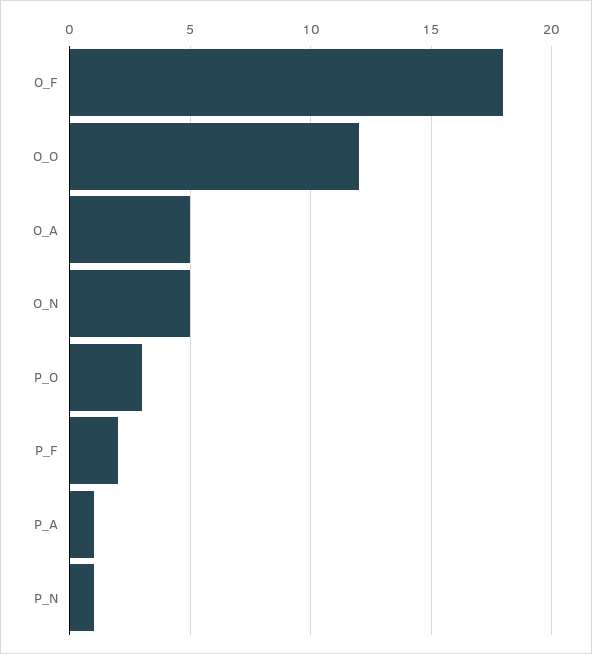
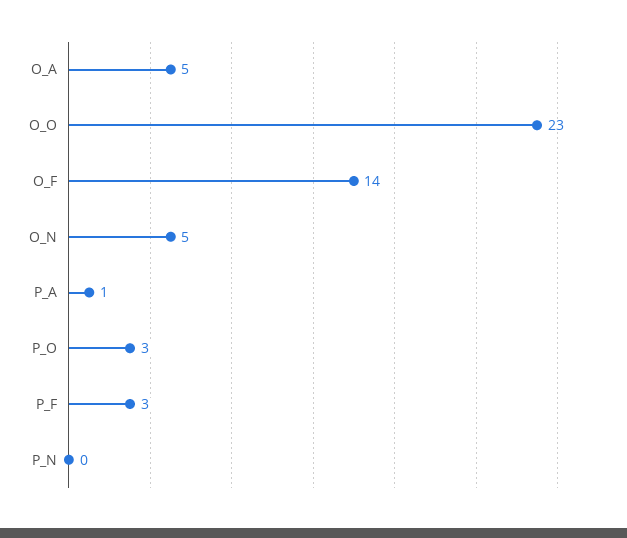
  {
-   "O_F": 18,
+   "O_F": 14,
-   "O_O": 12,
+   "O_O": 23,
    "O_A": 5,
    "O_N": 5,
    "P_O": 3,
-   "P_F": 2,
+   "P_F": 3,
    "P_A": 1,
-   "P_N": 1
+   "P_N": 0
  }

